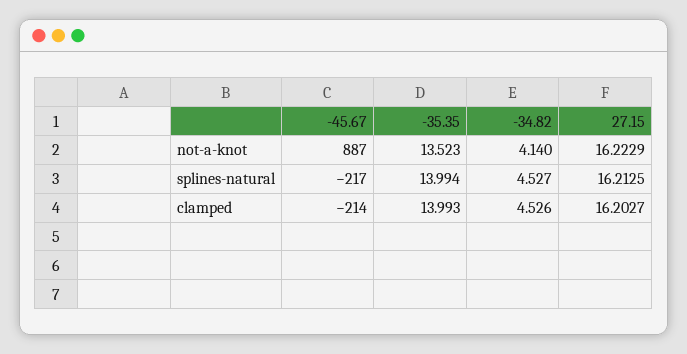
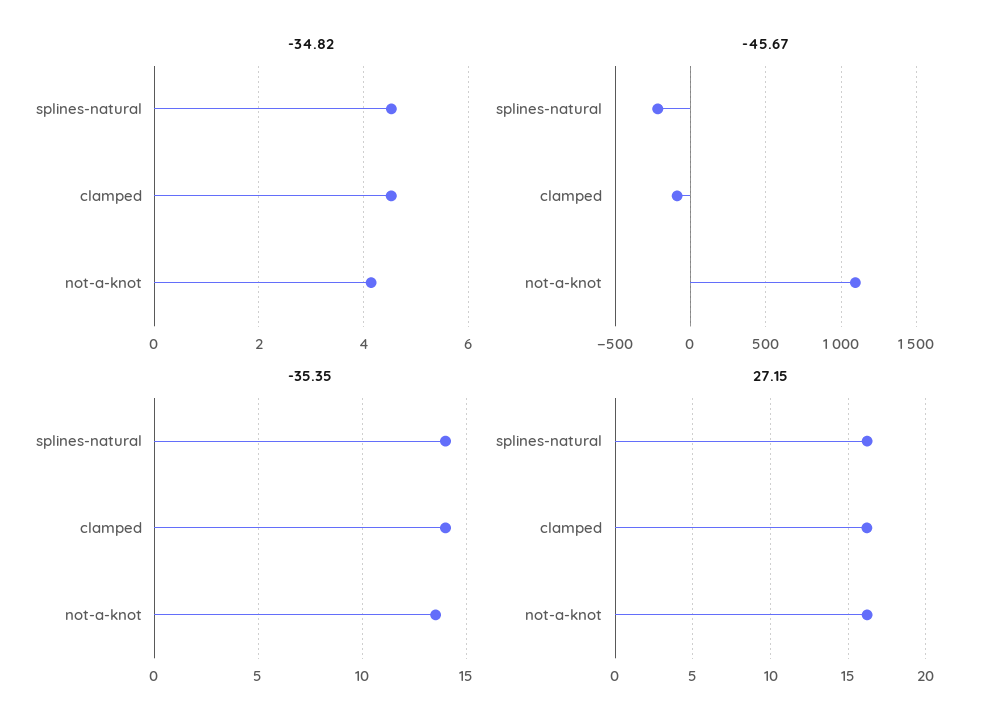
  {
    "-45.67": {
-     "not-a-knot": 887,
+     "not-a-knot": 1100,
      "splines-natural": -217,
-     "clamped": -214
+     "clamped": -100
    },
    "-35.35": {
      "not-a-knot": 13.523,
      "splines-natural": 13.994,
      "clamped": 13.993
    },
    "-34.82": {
      "not-a-knot": 4.14,
      "splines-natural": 4.527,
      "clamped": 4.526
    },
    "27.15": {
      "not-a-knot": 16.2229,
      "splines-natural": 16.2125,
      "clamped": 16.2027
    }
  }

